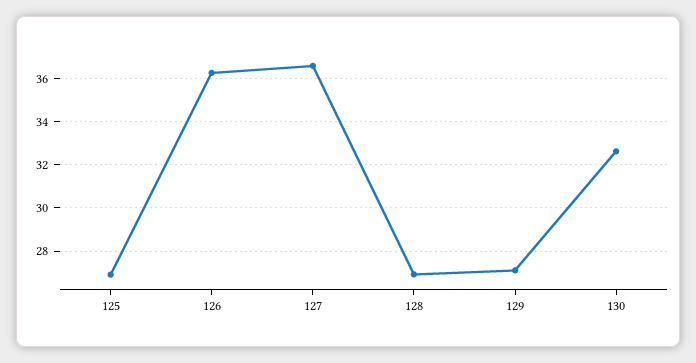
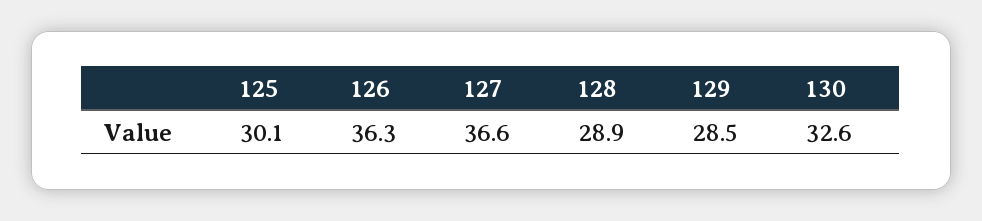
  {
-   "125": 27,
+   "125": 30.1,
    "126": 36.3,
    "127": 36.6,
-   "128": 27,
+   "128": 28.9,
-   "129": 27,
+   "129": 28.5,
    "130": 32.6
  }

